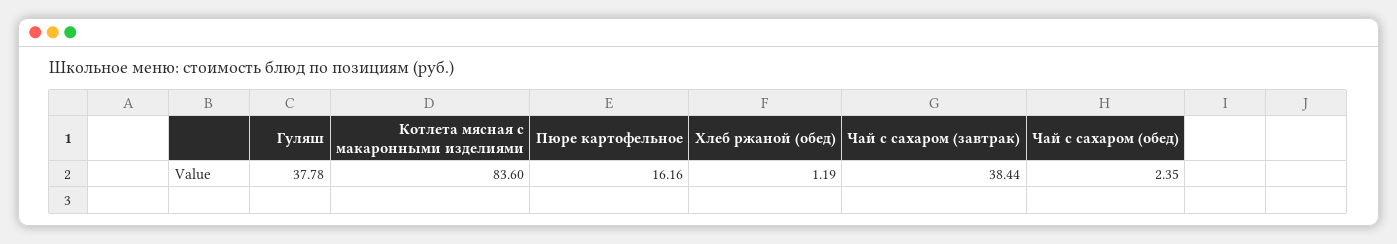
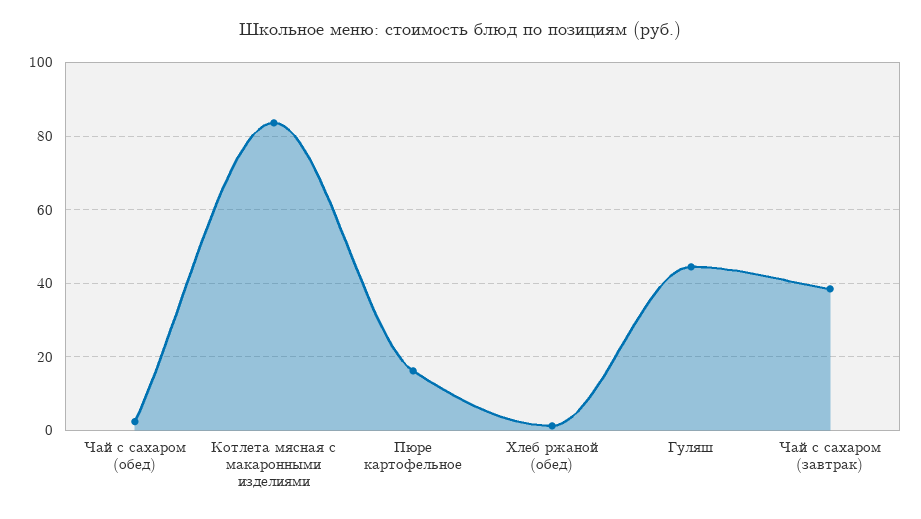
  {
-   "Гуляш": 37.78,
+   "Гуляш": 44,
    "Котлета мясная с макаронными изделиями": 83.6,
    "Пюре картофельное": 16.16,
    "Хлеб ржаной (обед)": 1.19,
    "Чай с сахаром (завтрак)": 38.44,
    "Чай с сахаром (обед)": 2.35
  }

